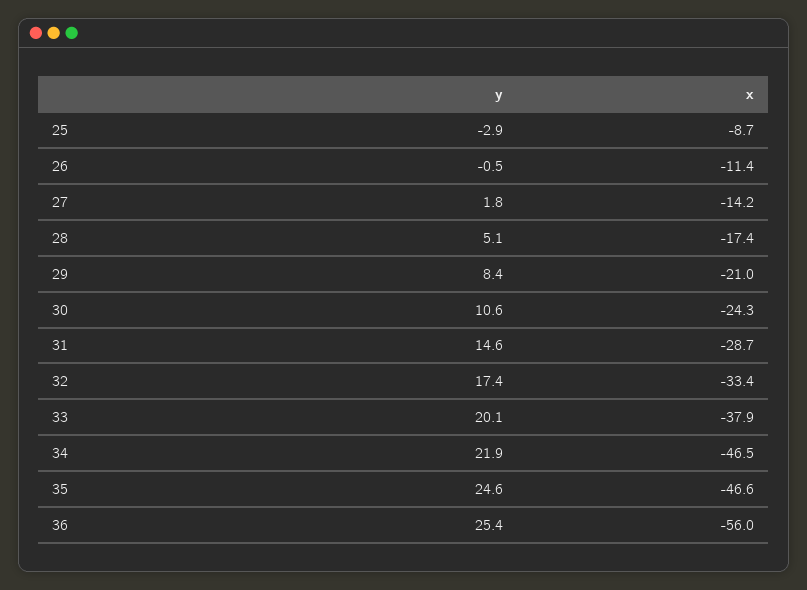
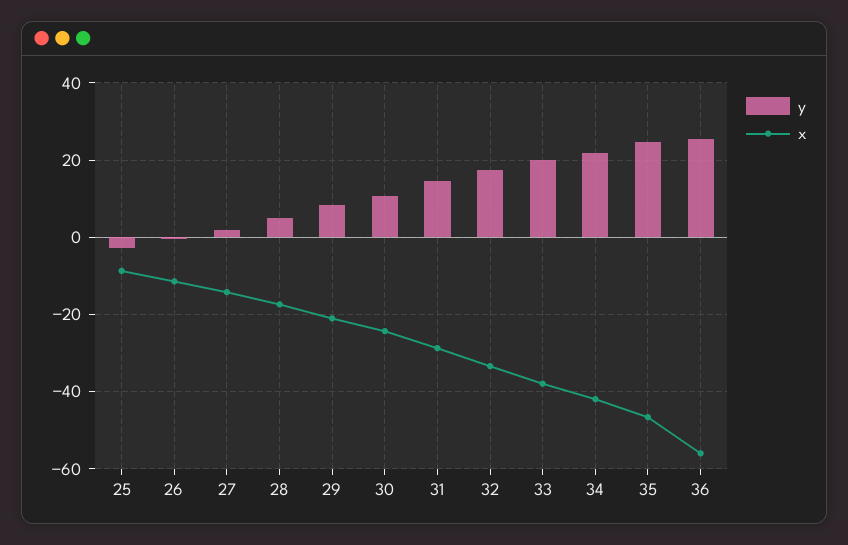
  {
    "y": {
      "25": -2.9,
      "26": -0.5,
      "27": 1.8,
      "28": 5.1,
      "29": 8.4,
      "30": 10.6,
      "31": 14.6,
      "32": 17.4,
      "33": 20.1,
      "34": 21.9,
      "35": 24.6,
      "36": 25.4
    },
    "x": {
      "25": -8.7,
      "26": -11.4,
      "27": -14.2,
      "28": -17.4,
      "29": -21,
      "30": -24.3,
      "31": -28.7,
      "32": -33.4,
      "33": -37.9,
-     "34": -46.5,
+     "34": -42,
      "35": -46.6,
      "36": -56
    }
  }

